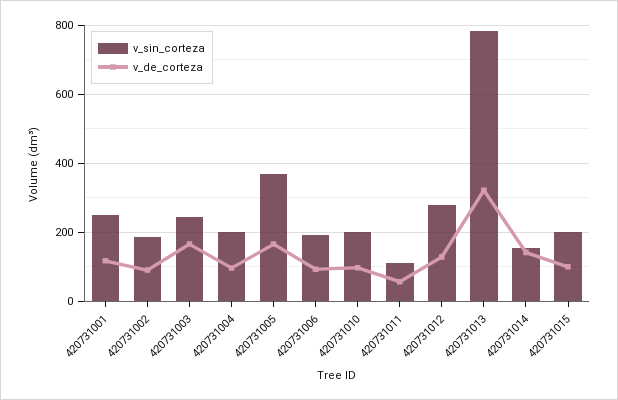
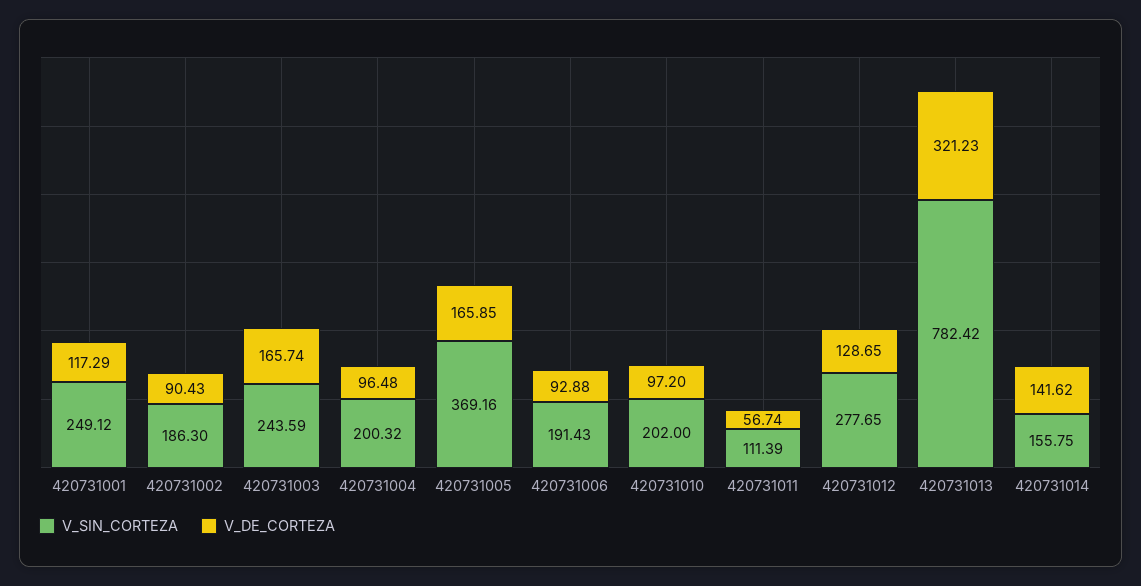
  {
    "v_sin_corteza": {
      "420731001": 249.12,
      "420731002": 186.3,
      "420731003": 243.59,
      "420731004": 200.32,
      "420731005": 369.16,
      "420731006": 191.43,
      "420731010": 202,
      "420731011": 111.39,
      "420731012": 277.65,
      "420731013": 782.42,
-     "420731014": 155.75,
+     "420731014": 155.75
-     "420731015": 200
    },
    "v_de_corteza": {
      "420731001": 117.29,
      "420731002": 90.43,
      "420731003": 165.74,
      "420731004": 96.48,
      "420731005": 165.85,
      "420731006": 92.88,
      "420731010": 97.2,
      "420731011": 56.74,
      "420731012": 128.65,
      "420731013": 321.23,
-     "420731014": 141.62,
+     "420731014": 141.62
-     "420731015": 100
    }
  }

